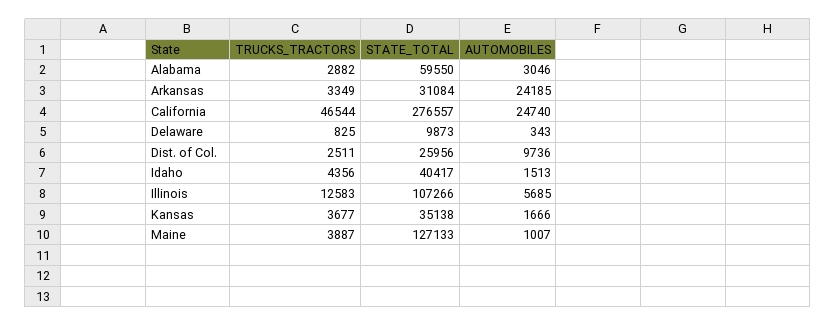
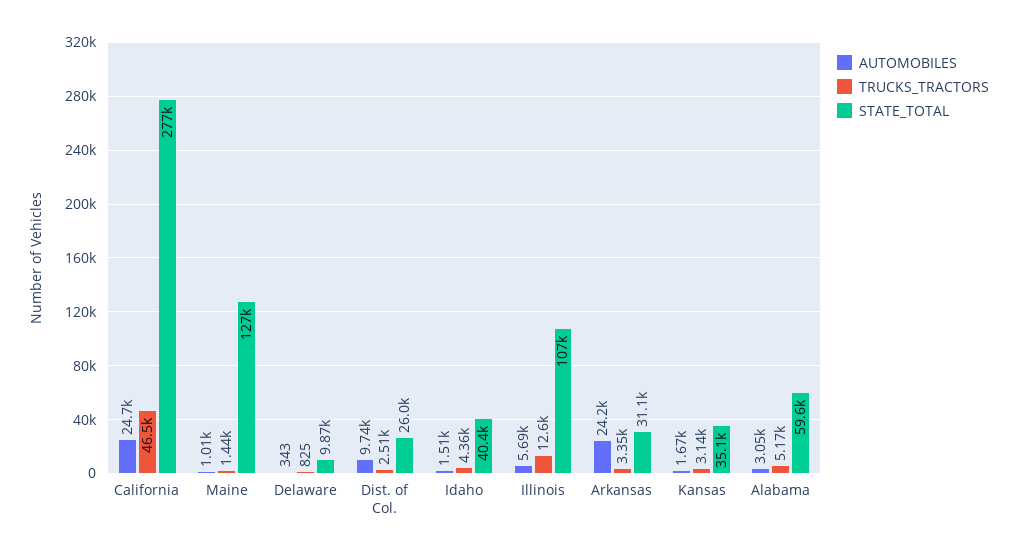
  {
    "TRUCKS_TRACTORS": {
-     "Alabama": 2882,
+     "Alabama": 5170,
      "Arkansas": 3349,
      "California": 46544,
      "Delaware": 825,
      "Dist. of Col.": 2511,
      "Idaho": 4356,
      "Illinois": 12583,
-     "Kansas": 3677,
+     "Kansas": 3140,
-     "Maine": 3887
+     "Maine": 1440
    },
    "STATE_TOTAL": {
      "Alabama": 59550,
      "Arkansas": 31084,
      "California": 276557,
      "Delaware": 9873,
      "Dist. of Col.": 25956,
      "Idaho": 40417,
      "Illinois": 107266,
      "Kansas": 35138,
      "Maine": 127133
    },
    "AUTOMOBILES": {
      "Alabama": 3046,
      "Arkansas": 24185,
      "California": 24740,
      "Delaware": 343,
      "Dist. of Col.": 9736,
      "Idaho": 1513,
      "Illinois": 5685,
      "Kansas": 1666,
      "Maine": 1007
    }
  }

